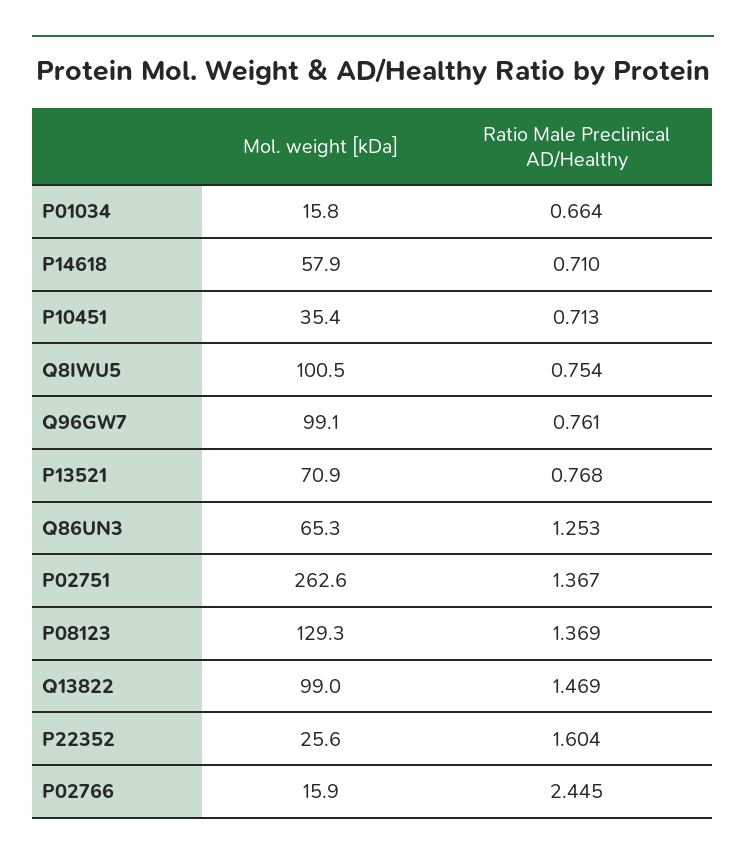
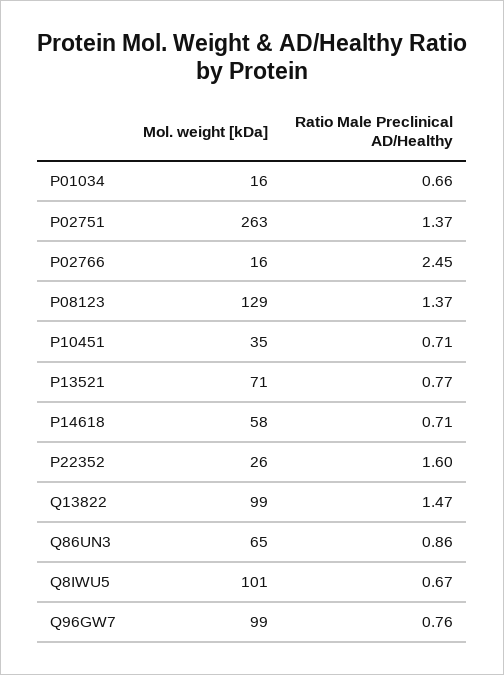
  {
    "Mol. weight [kDa]": {
      "P01034": 15.8,
      "P14618": 57.9,
      "P10451": 35.4,
      "Q8IWU5": 100.5,
      "Q96GW7": 99.1,
      "P13521": 70.9,
      "Q86UN3": 65.3,
      "P02751": 262.6,
      "P08123": 129.3,
      "Q13822": 99,
      "P22352": 25.6,
      "P02766": 15.9
    },
    "Ratio Male Preclinical AD/Healthy": {
      "P01034": 0.664,
      "P14618": 0.71,
      "P10451": 0.713,
-     "Q8IWU5": 0.754,
+     "Q8IWU5": 0.67,
      "Q96GW7": 0.761,
      "P13521": 0.768,
-     "Q86UN3": 1.253,
+     "Q86UN3": 0.86,
      "P02751": 1.367,
      "P08123": 1.369,
      "Q13822": 1.469,
      "P22352": 1.604,
      "P02766": 2.445
    }
  }

